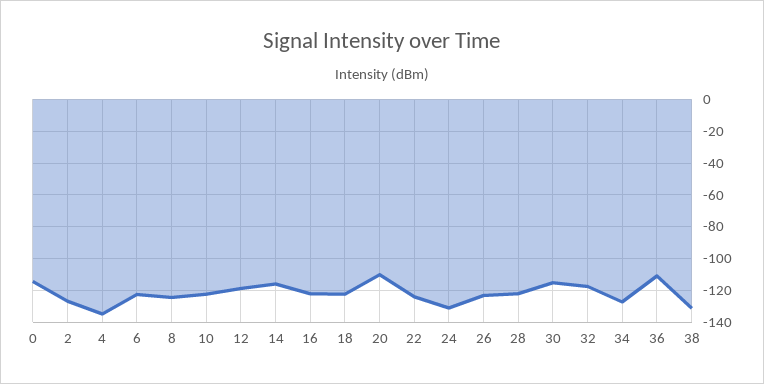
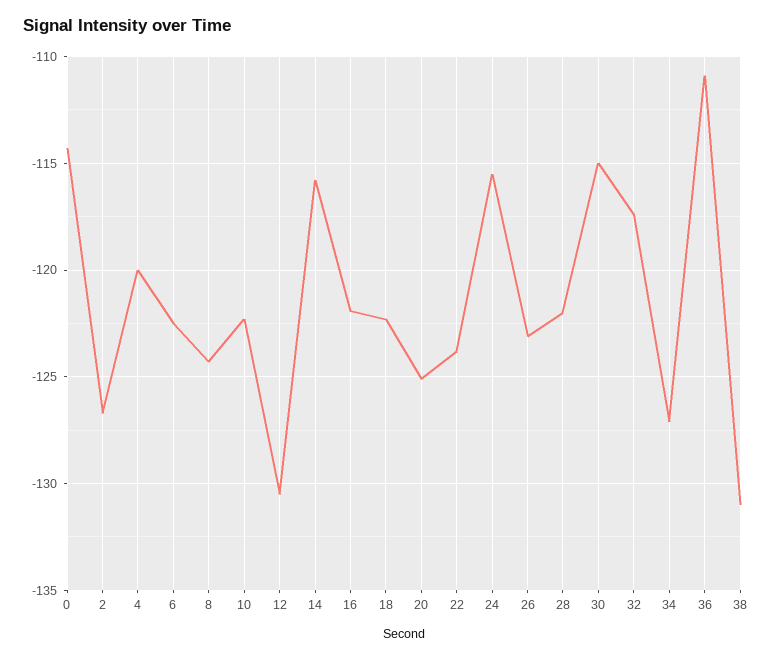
  {
    "0": -114.5,
    "2": -126.5,
-   "4": -135,
+   "4": -120,
    "6": -122.5,
    "8": -124.5,
    "10": -122.5,
-   "12": -120,
+   "12": -130.5,
    "14": -116,
    "16": -122,
    "18": -122.5,
-   "20": -110,
+   "20": -125,
    "22": -124,
-   "24": -130,
+   "24": -115.5,
    "26": -123,
    "28": -122,
    "30": -115,
    "32": -117.5,
    "34": -127,
    "36": -111,
    "38": -131
  }

